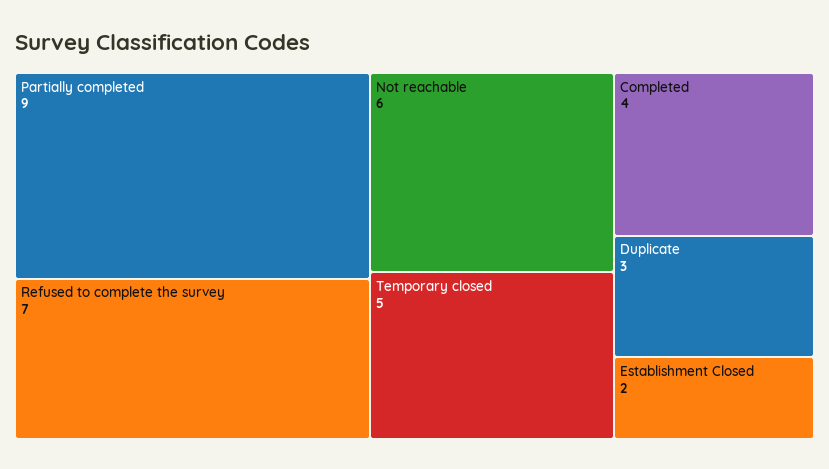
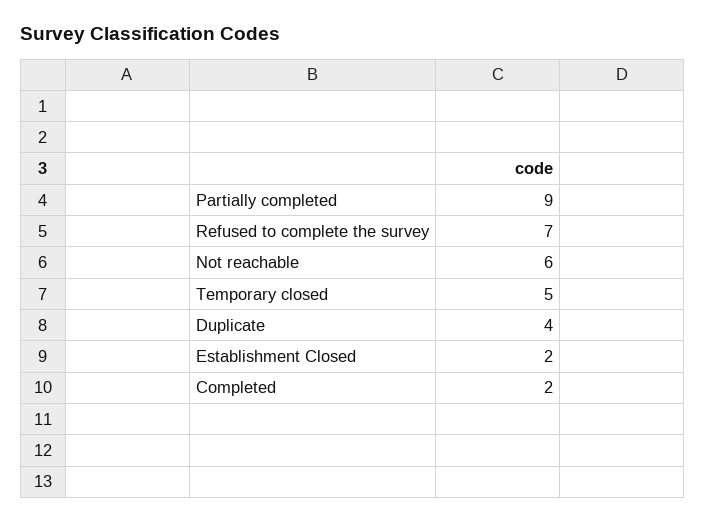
  {
    "Partially completed": 9,
    "Refused to complete the survey": 7,
    "Not reachable": 6,
    "Temporary closed": 5,
-   "Completed": 4,
+   "Completed": 2,
-   "Duplicate": 3,
+   "Duplicate": 4,
    "Establishment Closed": 2
  }

